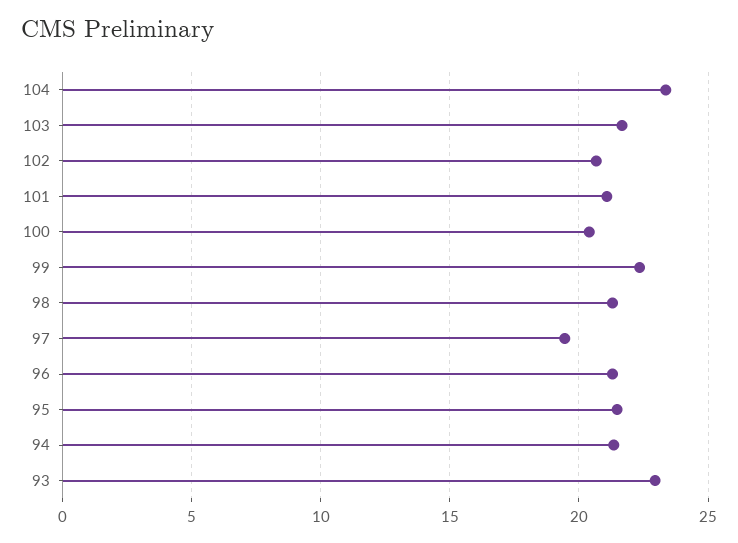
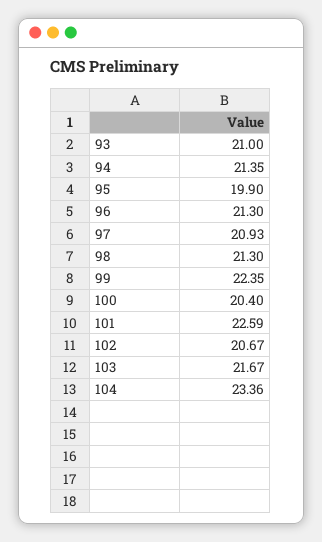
  {
    "104": 23.36,
    "103": 21.67,
    "102": 20.67,
-   "101": 21,
+   "101": 22.59,
    "100": 20.4,
    "99": 22.35,
    "98": 21.3,
-   "97": 19.5,
+   "97": 20.93,
    "96": 21.3,
-   "95": 21.5,
+   "95": 19.9,
    "94": 21.35,
-   "93": 23
+   "93": 21
  }

